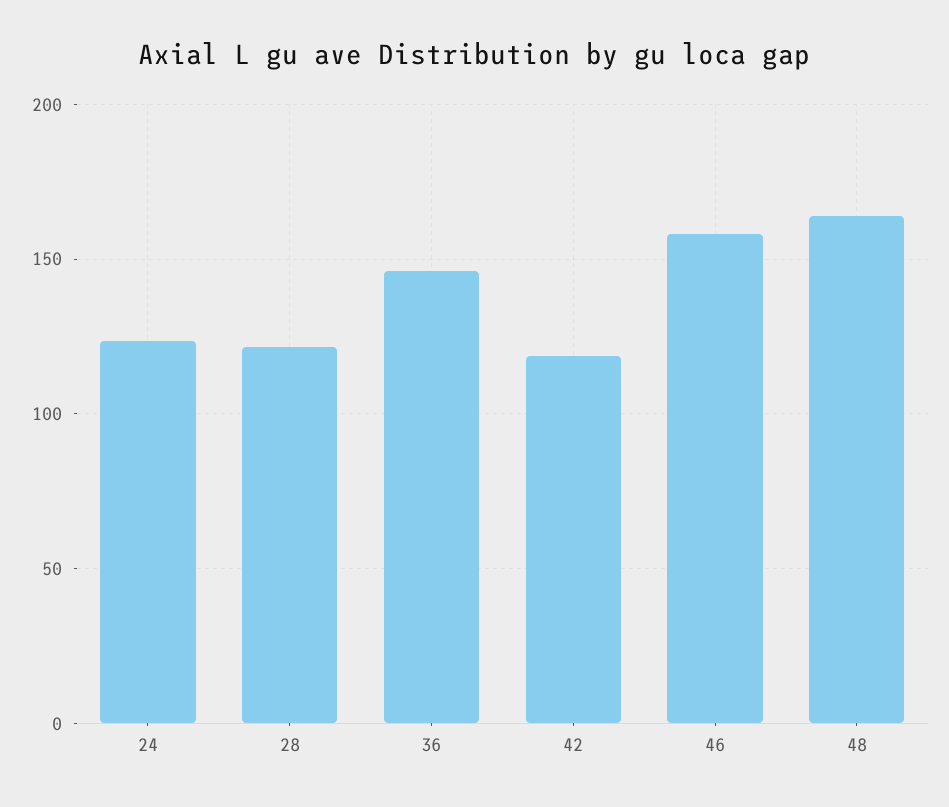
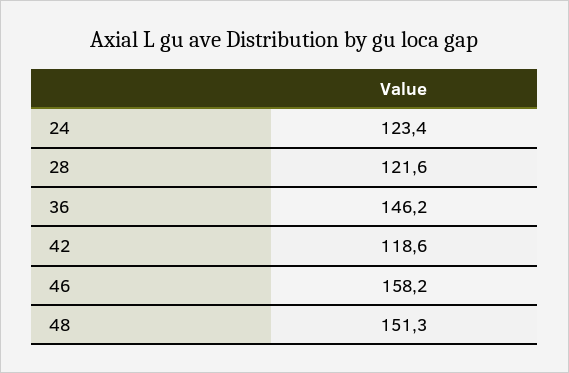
  {
    "24": 123.4,
    "28": 121.6,
    "36": 146.2,
    "42": 118.6,
    "46": 158.2,
-   "48": 165
+   "48": 151.3
  }

